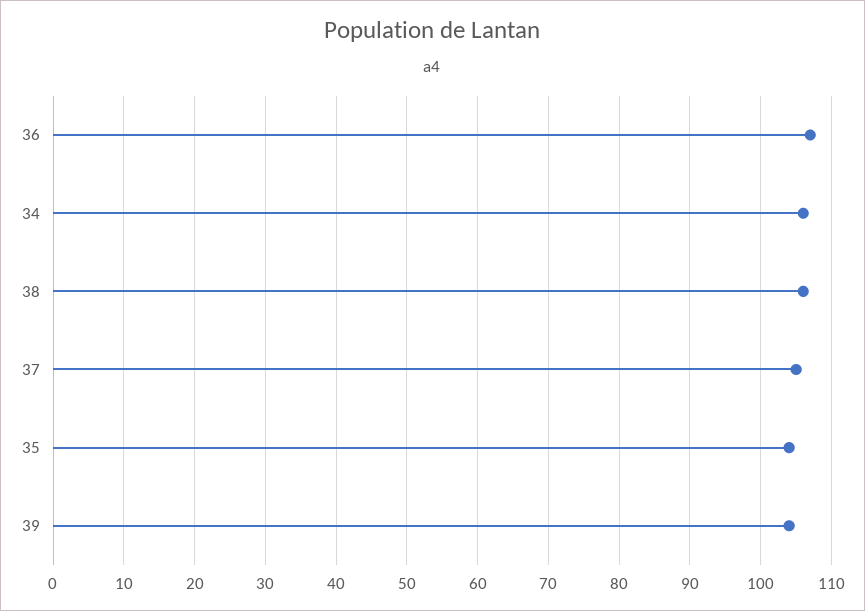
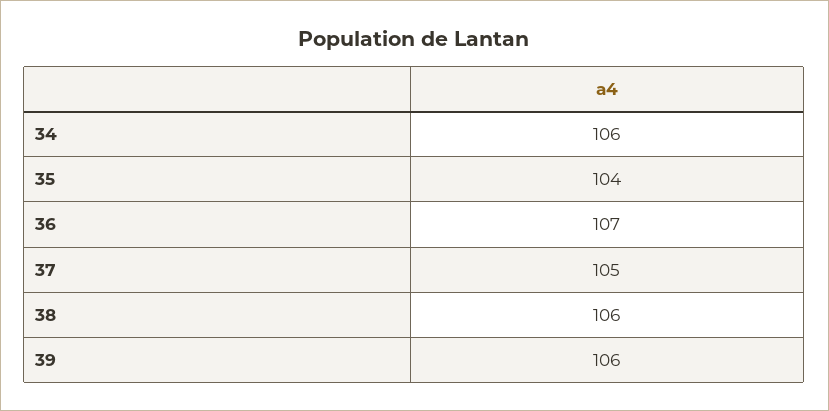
  {
    "36": 107,
    "34": 106,
    "38": 106,
    "37": 105,
    "35": 104,
-   "39": 104
+   "39": 106
  }

